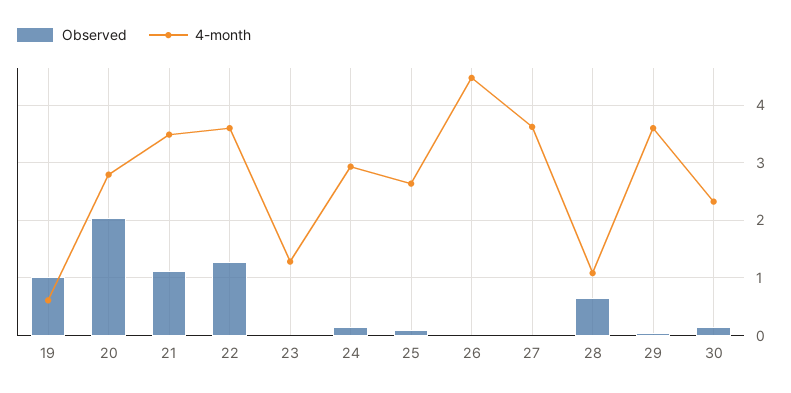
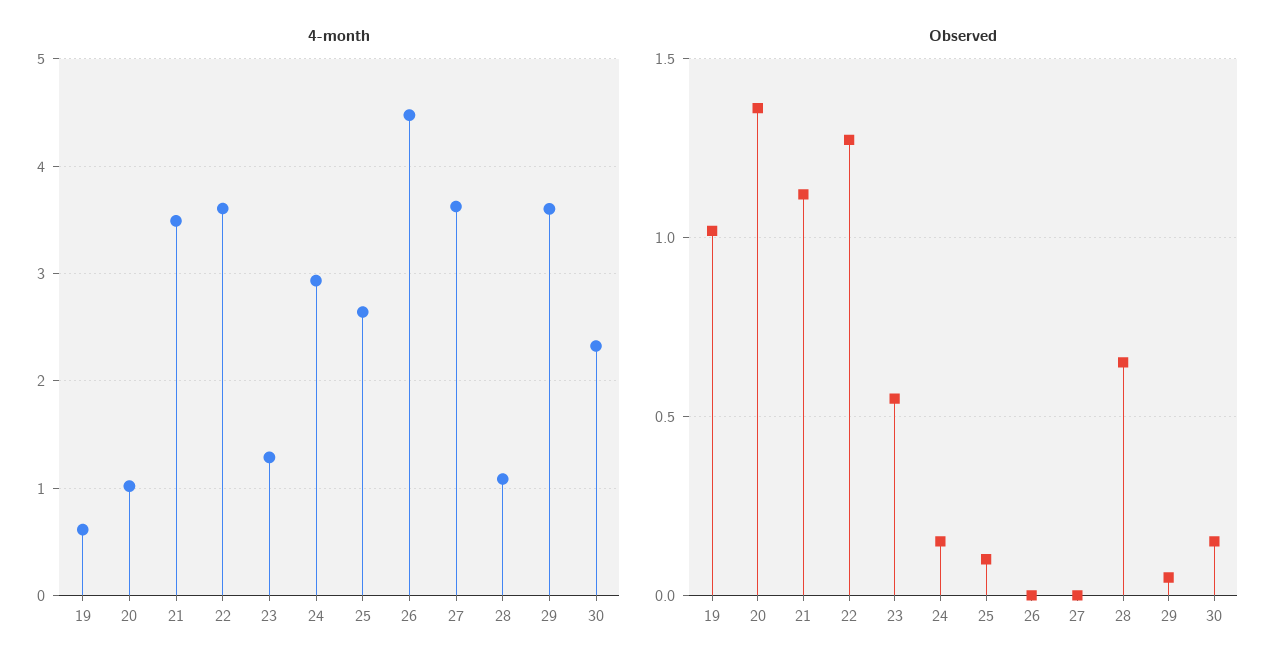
  {
    "Observed": {
      "19": 1,
-     "20": 2,
+     "20": 1.35,
      "21": 1.1,
      "22": 1.25,
-     "23": 0,
+     "23": 0.55,
      "24": 0.15,
      "25": 0.1,
      "26": 0,
      "27": 0,
      "28": 0.65,
      "29": 0.05,
      "30": 0.15
    },
    "4-month": {
      "19": 0.6,
-     "20": 2.8,
+     "20": 1,
      "21": 3.5,
      "22": 3.6,
      "23": 1.3,
      "24": 2.9,
      "25": 2.6,
      "26": 4.5,
      "27": 3.6,
      "28": 1.1,
      "29": 3.6,
      "30": 2.3
    }
  }

